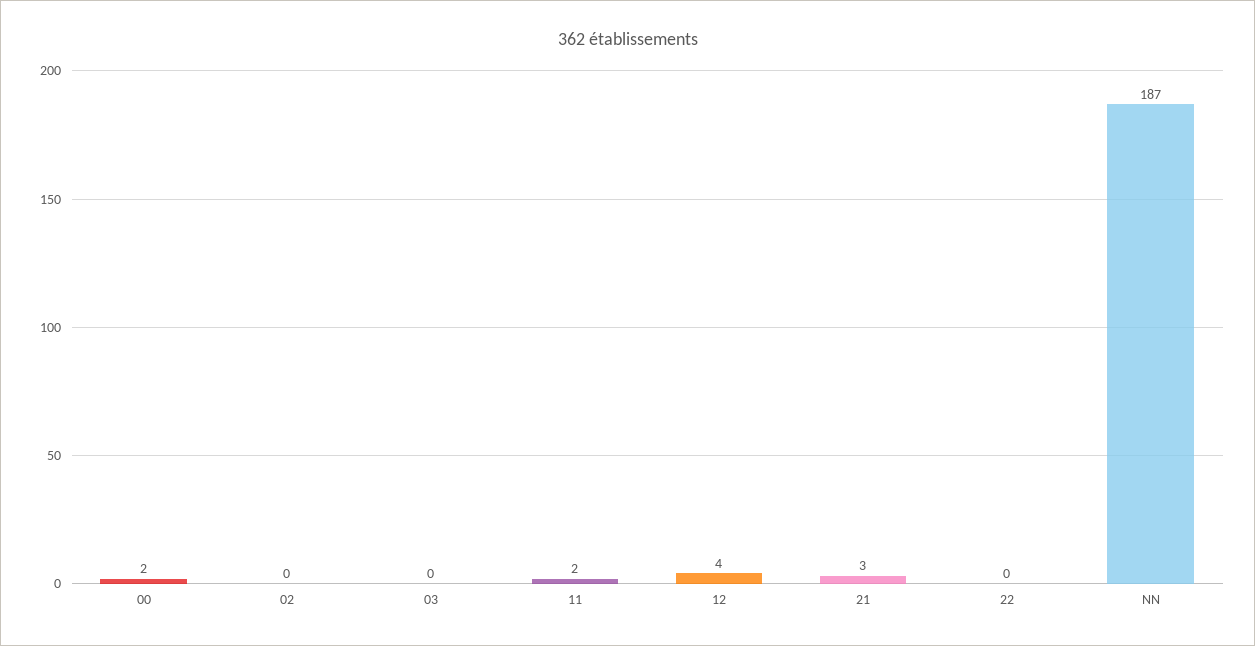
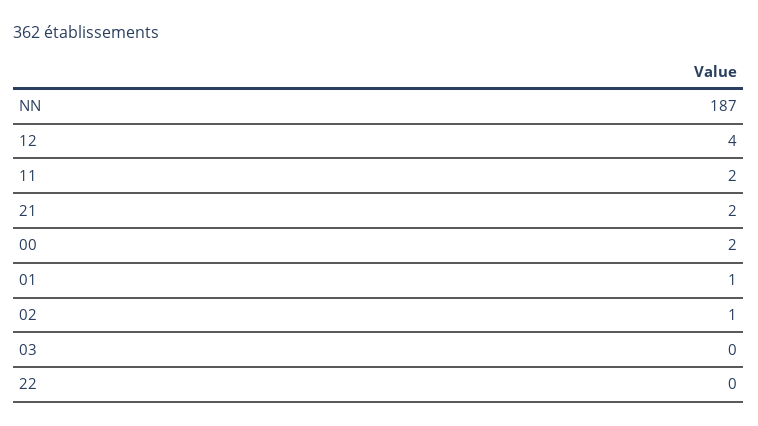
  {
    "00": 2,
-   "02": 0,
+   "02": 1,
    "03": 0,
    "11": 2,
    "12": 4,
-   "21": 3,
+   "21": 2,
    "22": 0,
-   "NN": 187
+   "NN": 187,
+   "01": 1
  }

